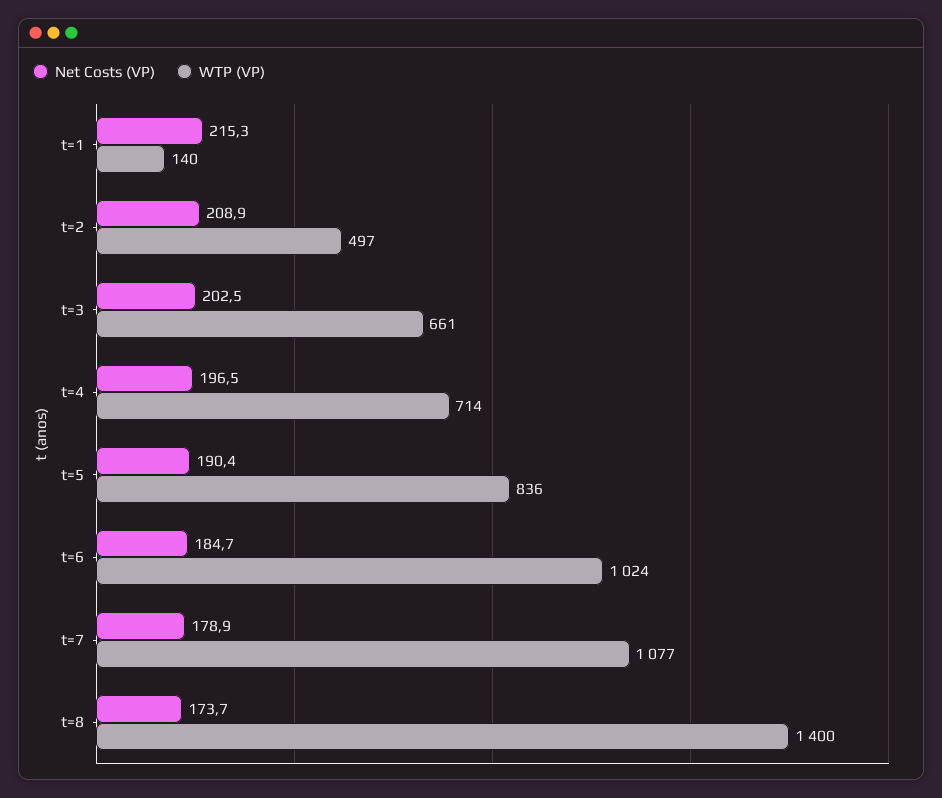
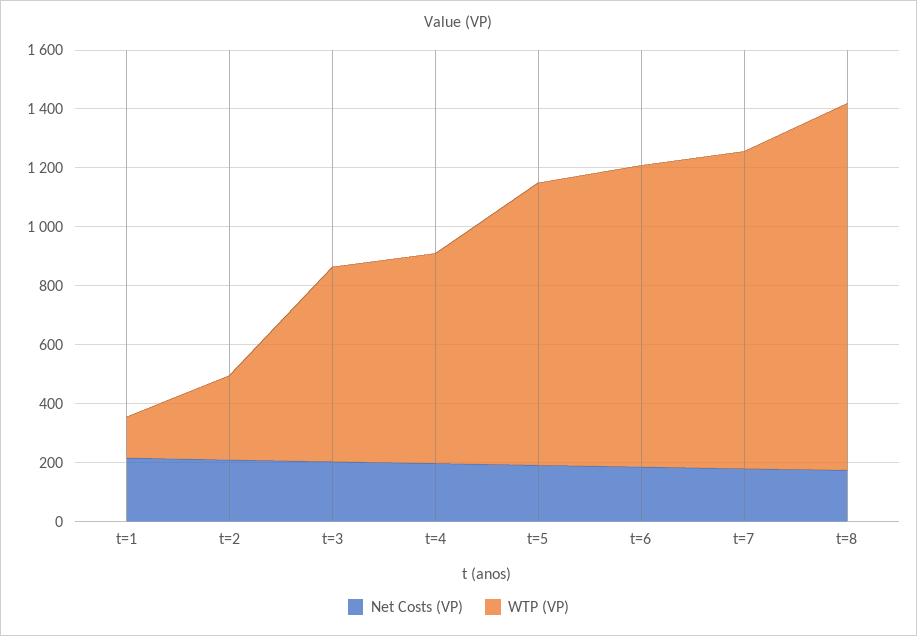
  {
    "Net Costs (VP)": {
      "t=1": 215.3,
      "t=2": 208.9,
      "t=3": 202.5,
      "t=4": 196.5,
      "t=5": 190.4,
      "t=6": 184.7,
      "t=7": 178.9,
      "t=8": 173.7
    },
    "WTP (VP)": {
      "t=1": 140,
-     "t=2": 497,
+     "t=2": 300,
      "t=3": 661,
      "t=4": 714,
-     "t=5": 836,
+     "t=5": 950,
      "t=6": 1024,
      "t=7": 1077,
-     "t=8": 1400
+     "t=8": 1250
    }
  }

